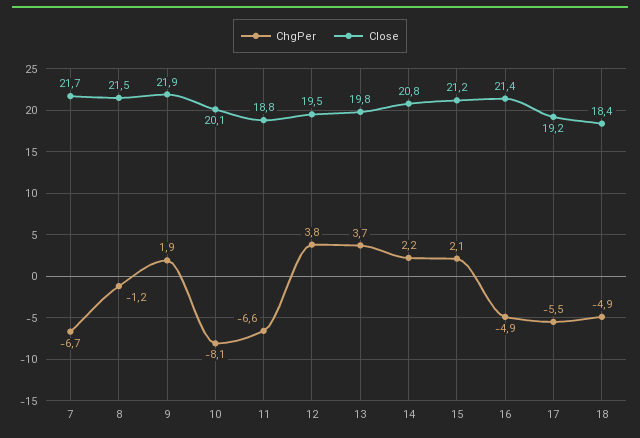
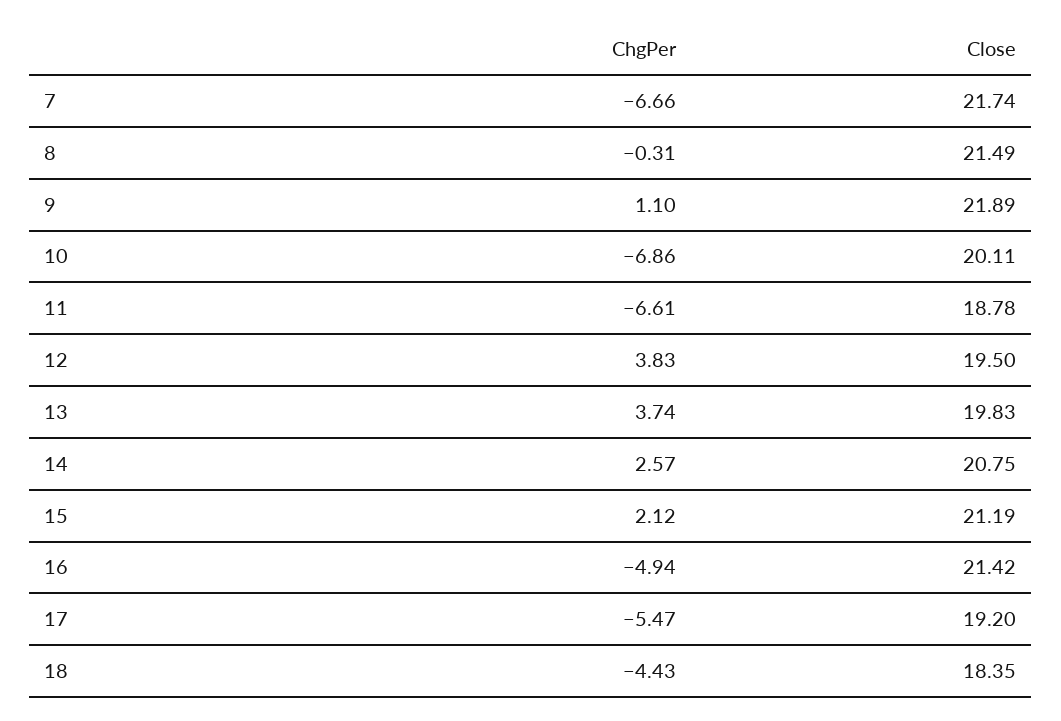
  {
    "ChgPer": {
      "7": -6.66,
-     "8": -1.2,
+     "8": -0.31,
-     "9": 1.9,
+     "9": 1.1,
-     "10": -8.1,
+     "10": -6.86,
      "11": -6.61,
      "12": 3.83,
      "13": 3.74,
-     "14": 2.2,
+     "14": 2.57,
      "15": 2.12,
      "16": -4.94,
      "17": -5.47,
-     "18": -4.9
+     "18": -4.43
    },
    "Close": {
      "7": 21.74,
      "8": 21.49,
      "9": 21.89,
      "10": 20.11,
      "11": 18.78,
      "12": 19.5,
      "13": 19.83,
      "14": 20.75,
      "15": 21.19,
      "16": 21.42,
      "17": 19.2,
      "18": 18.35
    }
  }

